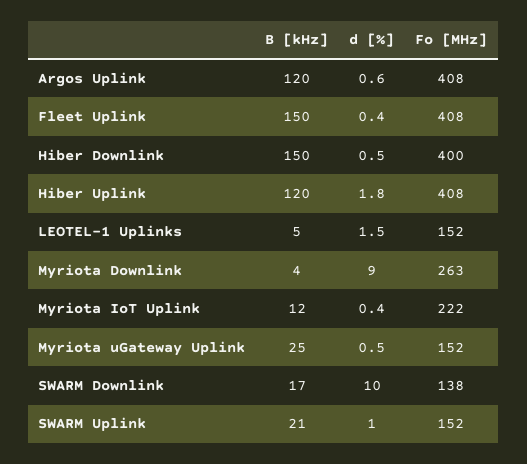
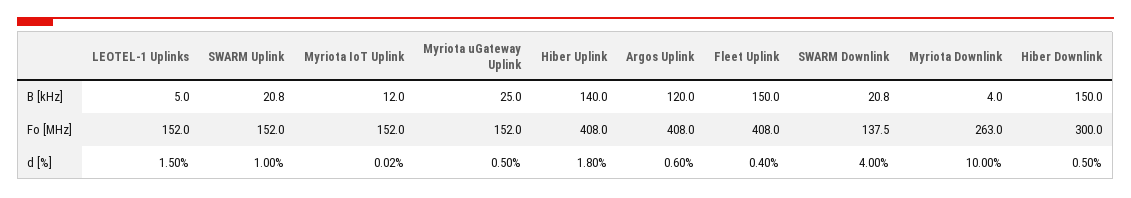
  {
    "B [kHz]": {
      "Argos Uplink": 120,
      "Fleet Uplink": 150,
      "Hiber Downlink": 150,
-     "Hiber Uplink": 120,
+     "Hiber Uplink": 140,
      "LEOTEL-1 Uplinks": 5,
      "Myriota Downlink": 4,
      "Myriota IoT Uplink": 12,
      "Myriota uGateway Uplink": 25,
-     "SWARM Downlink": 17,
+     "SWARM Downlink": 20.8,
      "SWARM Uplink": 20.8
    },
    "d [%]": {
      "Argos Uplink": 0.6,
      "Fleet Uplink": 0.4,
      "Hiber Downlink": 0.5,
      "Hiber Uplink": 1.8,
      "LEOTEL-1 Uplinks": 1.5,
-     "Myriota Downlink": 9,
+     "Myriota Downlink": 10,
-     "Myriota IoT Uplink": 0.4,
+     "Myriota IoT Uplink": 0.02,
      "Myriota uGateway Uplink": 0.5,
-     "SWARM Downlink": 10,
+     "SWARM Downlink": 4,
      "SWARM Uplink": 1
    },
    "Fo [MHz]": {
      "Argos Uplink": 408,
      "Fleet Uplink": 408,
-     "Hiber Downlink": 400,
+     "Hiber Downlink": 300,
      "Hiber Uplink": 408,
      "LEOTEL-1 Uplinks": 152,
      "Myriota Downlink": 263,
-     "Myriota IoT Uplink": 222,
+     "Myriota IoT Uplink": 152,
      "Myriota uGateway Uplink": 152,
      "SWARM Downlink": 137.5,
      "SWARM Uplink": 152
    }
  }

